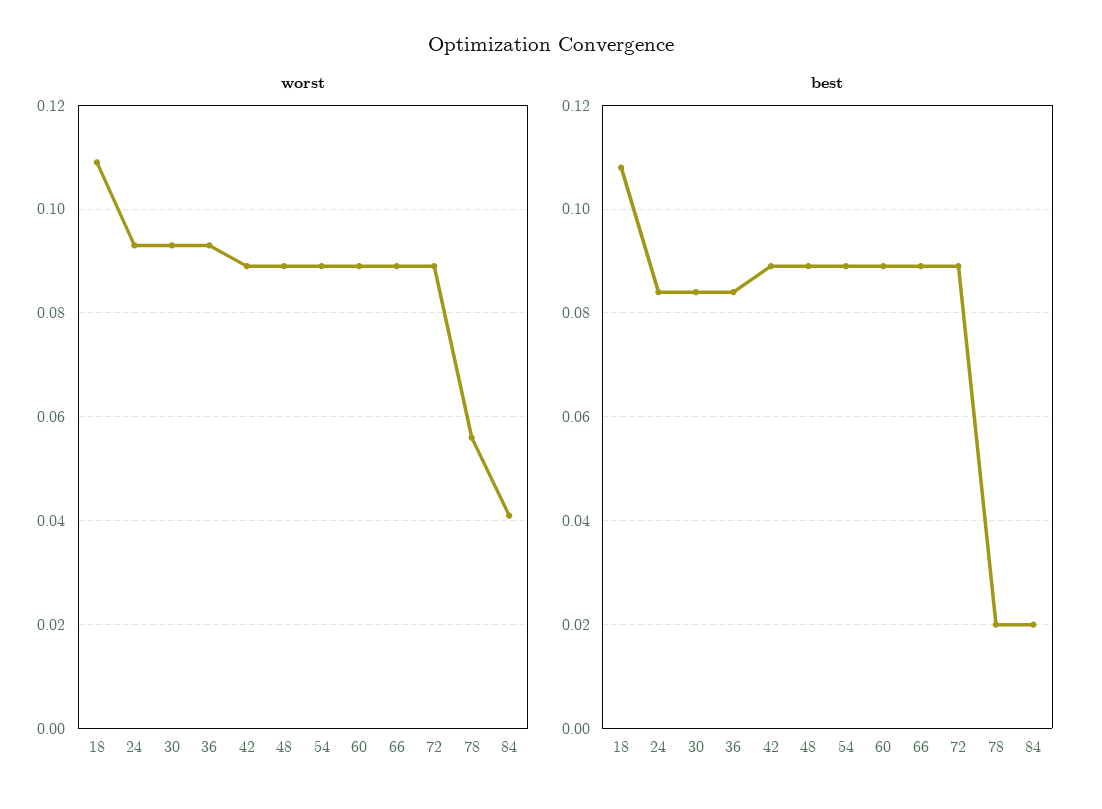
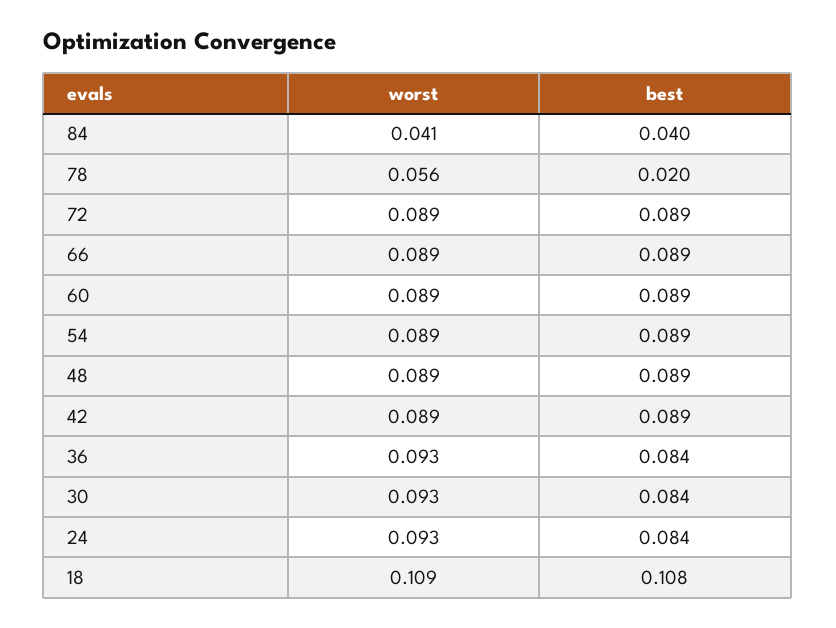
  {
    "worst": {
      "18": 0.109,
      "24": 0.093,
      "30": 0.093,
      "36": 0.093,
      "42": 0.089,
      "48": 0.089,
      "54": 0.089,
      "60": 0.089,
      "66": 0.089,
      "72": 0.089,
      "78": 0.056,
      "84": 0.041
    },
    "best": {
      "18": 0.108,
      "24": 0.084,
      "30": 0.084,
      "36": 0.084,
      "42": 0.089,
      "48": 0.089,
      "54": 0.089,
      "60": 0.089,
      "66": 0.089,
      "72": 0.089,
      "78": 0.02,
-     "84": 0.02
+     "84": 0.04
    }
  }

